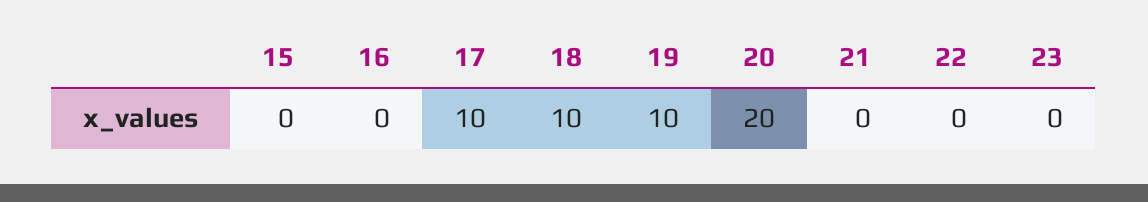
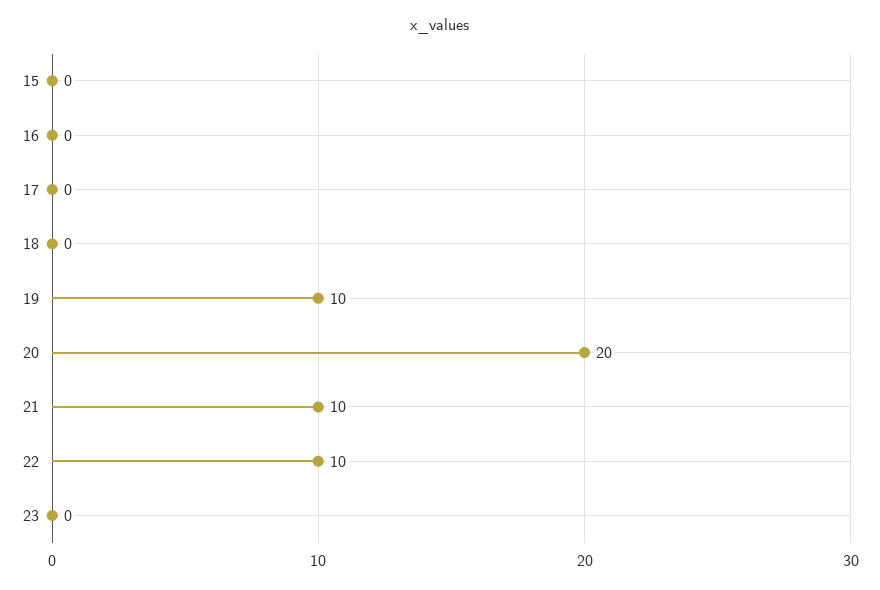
  {
    "15": 0,
    "16": 0,
-   "17": 10,
+   "17": 0,
-   "18": 10,
+   "18": 0,
    "19": 10,
    "20": 20,
-   "21": 0,
+   "21": 10,
-   "22": 0,
+   "22": 10,
    "23": 0
  }

